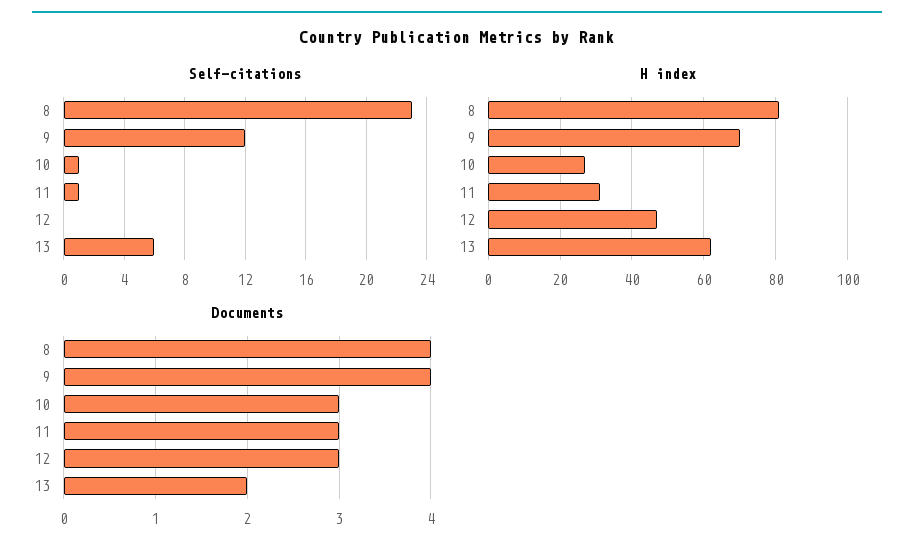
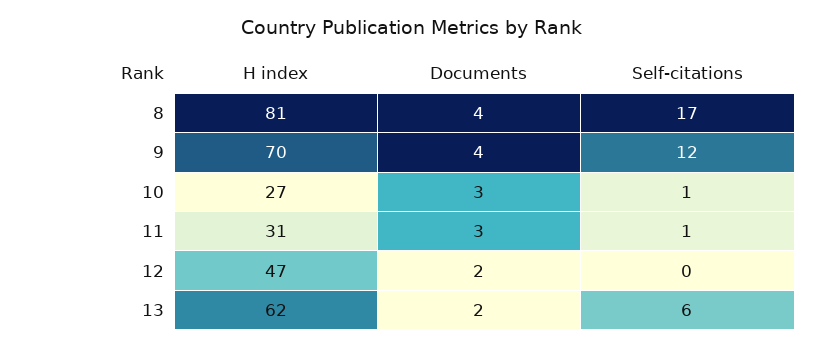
  {
    "Self-citations": {
-     "8": 23,
+     "8": 17,
      "9": 12,
      "10": 1,
      "11": 1,
      "12": 0,
      "13": 6
    },
    "H index": {
      "8": 81,
      "9": 70,
      "10": 27,
      "11": 31,
      "12": 47,
      "13": 62
    },
    "Documents": {
      "8": 4,
      "9": 4,
      "10": 3,
      "11": 3,
-     "12": 3,
+     "12": 2,
      "13": 2
    }
  }

